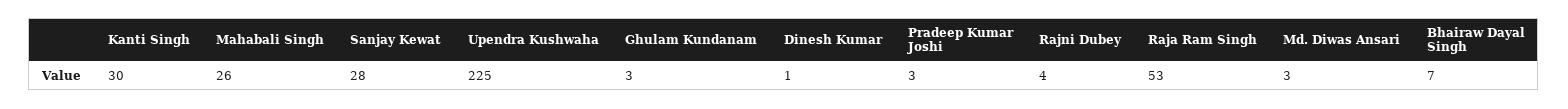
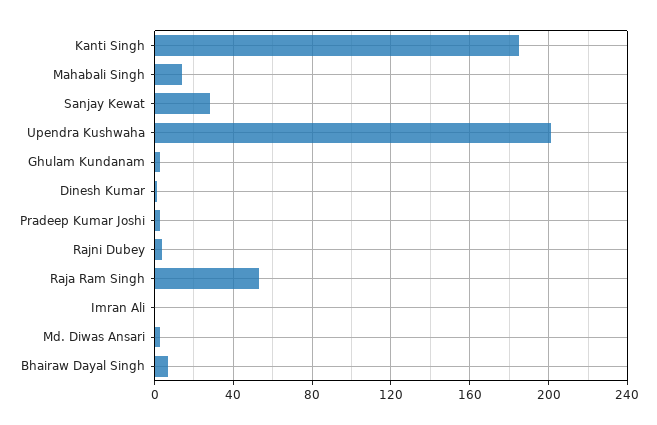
  {
-   "Kanti Singh": 30,
+   "Kanti Singh": 185,
-   "Mahabali Singh": 26,
+   "Mahabali Singh": 15,
    "Sanjay Kewat": 28,
-   "Upendra Kushwaha": 225,
+   "Upendra Kushwaha": 200,
    "Ghulam Kundanam": 3,
    "Dinesh Kumar": 1,
    "Pradeep Kumar Joshi": 3,
    "Rajni Dubey": 4,
    "Raja Ram Singh": 53,
    "Md. Diwas Ansari": 3,
-   "Bhairaw Dayal Singh": 7
+   "Bhairaw Dayal Singh": 7,
+   "Imran Ali": 0
  }

